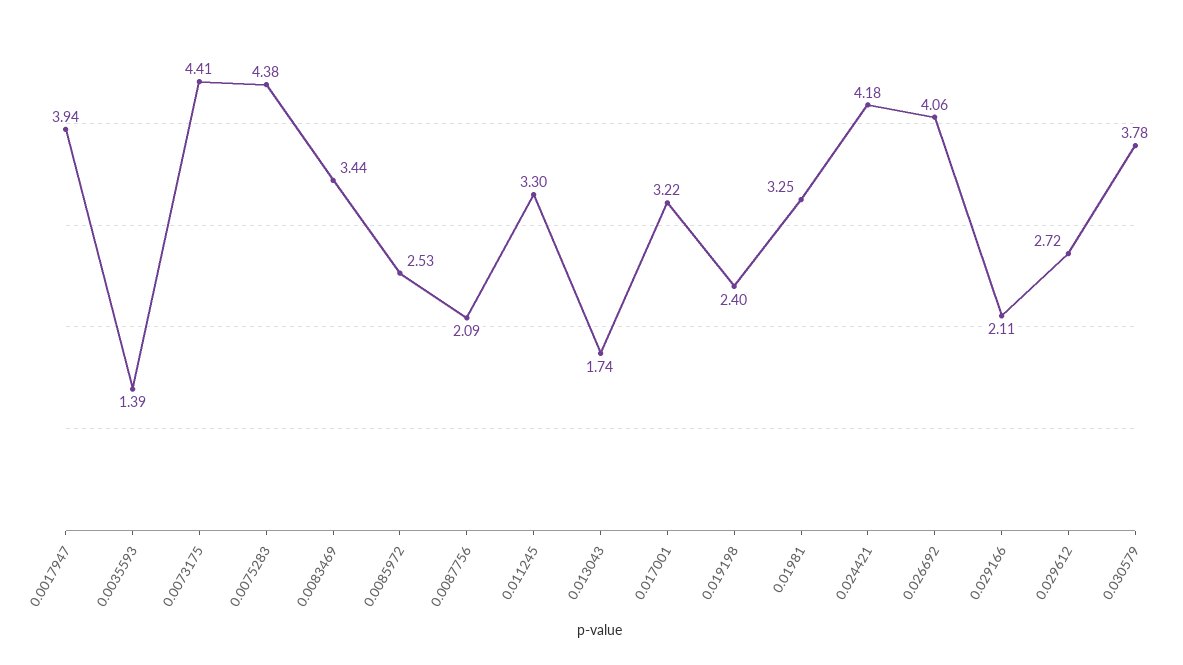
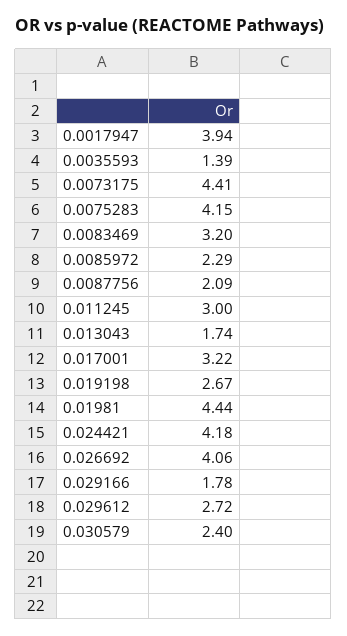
  {
    "0.0017947": 3.94,
    "0.0035593": 1.39,
    "0.0073175": 4.41,
-   "0.0075283": 4.38,
+   "0.0075283": 4.15,
-   "0.0083469": 3.44,
+   "0.0083469": 3.2,
-   "0.0085972": 2.53,
+   "0.0085972": 2.29,
    "0.0087756": 2.09,
-   "0.011245": 3.3,
+   "0.011245": 3,
    "0.013043": 1.74,
    "0.017001": 3.22,
-   "0.019198": 2.4,
+   "0.019198": 2.67,
-   "0.01981": 3.25,
+   "0.01981": 4.44,
    "0.024421": 4.18,
    "0.026692": 4.06,
-   "0.029166": 2.11,
+   "0.029166": 1.78,
    "0.029612": 2.72,
-   "0.030579": 3.78
+   "0.030579": 2.4
  }

